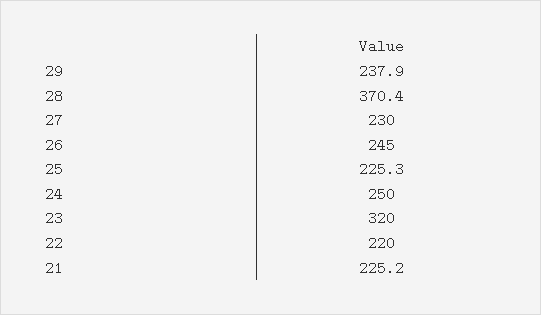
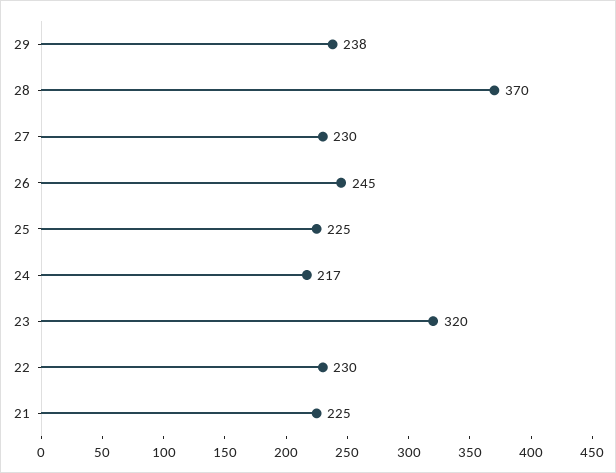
  {
    "29": 237.9,
    "28": 370.4,
    "27": 230,
    "26": 245,
    "25": 225.3,
-   "24": 250,
+   "24": 217,
    "23": 320,
-   "22": 220,
+   "22": 230,
    "21": 225.2
  }

